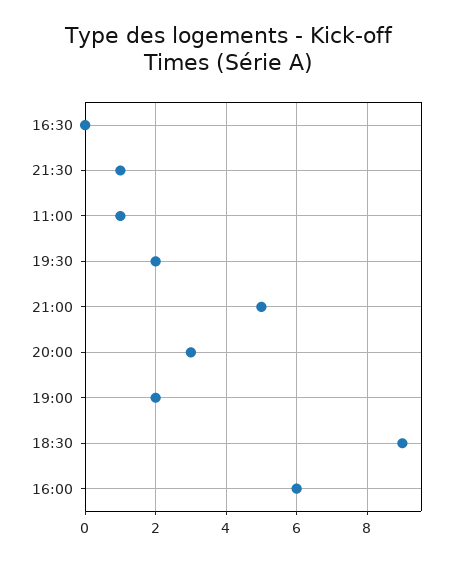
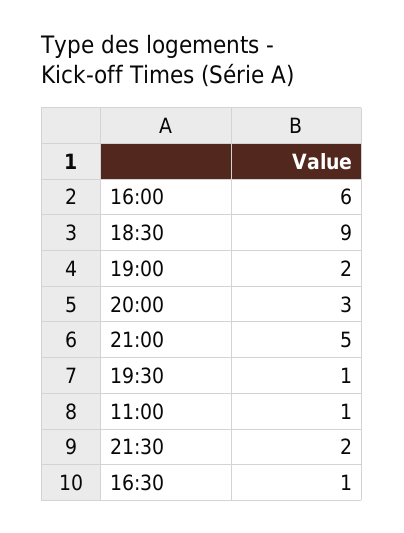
  {
-   "16:30": 0,
+   "16:30": 1,
-   "21:30": 1,
+   "21:30": 2,
    "11:00": 1,
-   "19:30": 2,
+   "19:30": 1,
    "21:00": 5,
    "20:00": 3,
    "19:00": 2,
    "18:30": 9,
    "16:00": 6
  }

